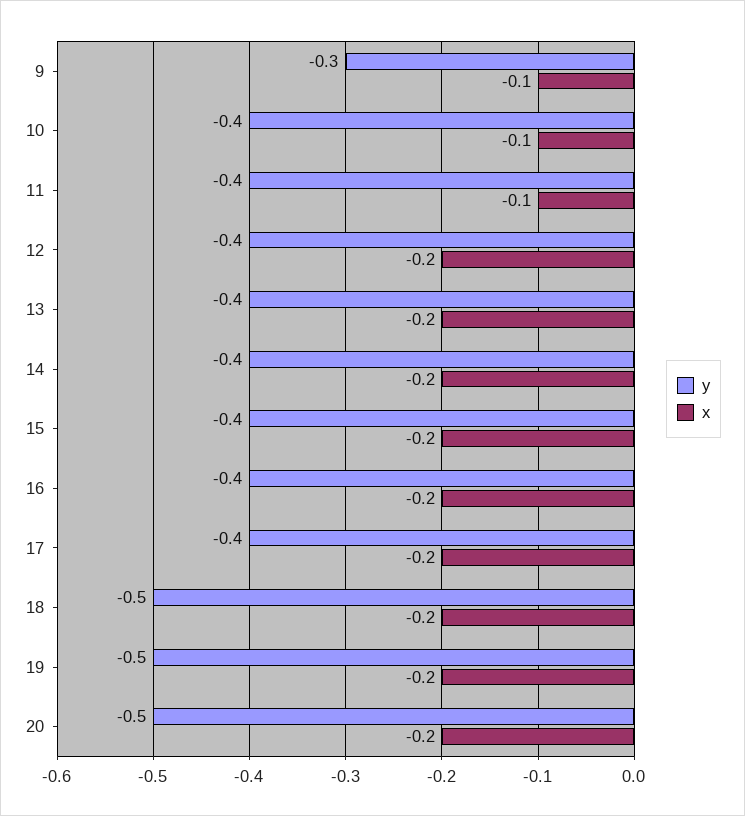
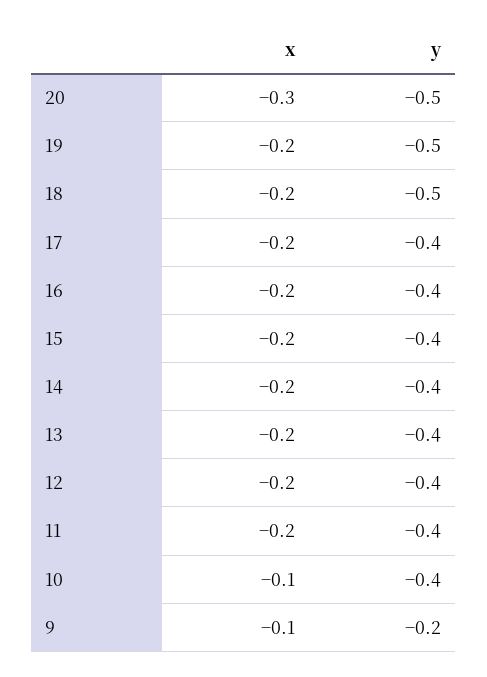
  {
    "y": {
-     "9": -0.3,
+     "9": -0.2,
      "10": -0.4,
      "11": -0.4,
      "12": -0.4,
      "13": -0.4,
      "14": -0.4,
      "15": -0.4,
      "16": -0.4,
      "17": -0.4,
      "18": -0.5,
      "19": -0.5,
      "20": -0.5
    },
    "x": {
      "9": -0.1,
      "10": -0.1,
-     "11": -0.1,
+     "11": -0.2,
      "12": -0.2,
      "13": -0.2,
      "14": -0.2,
      "15": -0.2,
      "16": -0.2,
      "17": -0.2,
      "18": -0.2,
      "19": -0.2,
-     "20": -0.2
+     "20": -0.3
    }
  }

